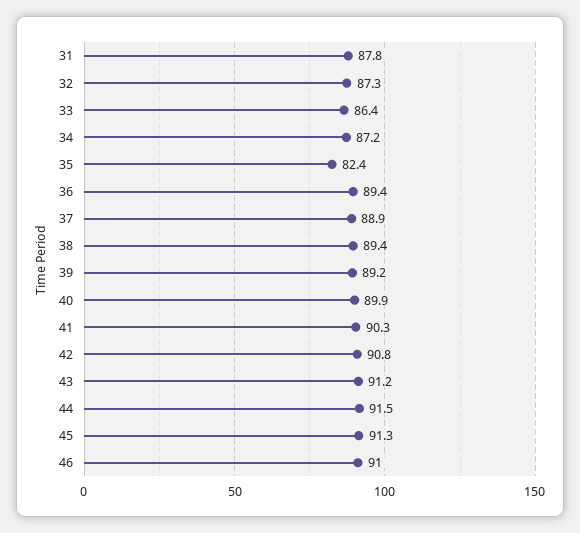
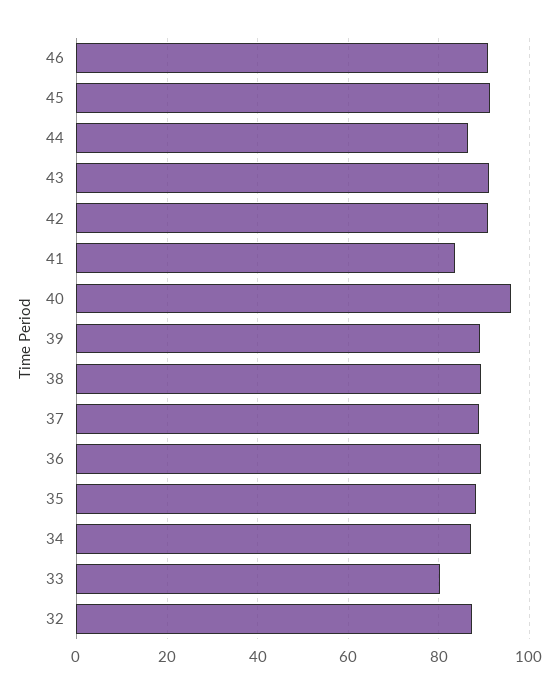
  {
-   "31": 87.8,
    "32": 87.3,
-   "33": 86.4,
+   "33": 80,
    "34": 87.2,
-   "35": 82.4,
+   "35": 88,
    "36": 89.4,
    "37": 88.9,
    "38": 89.4,
    "39": 89.2,
-   "40": 89.9,
+   "40": 96,
-   "41": 90.3,
+   "41": 84,
    "42": 90.8,
    "43": 91.2,
-   "44": 91.5,
+   "44": 86,
    "45": 91.3,
    "46": 91
  }

